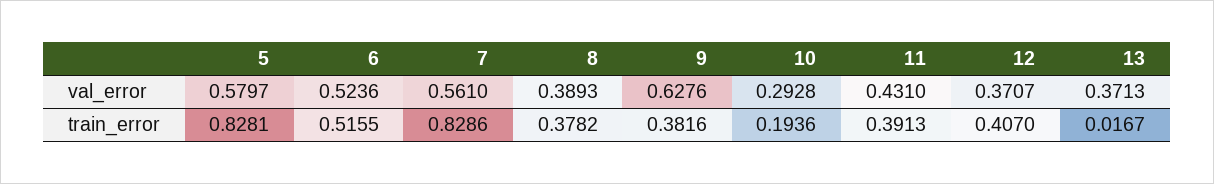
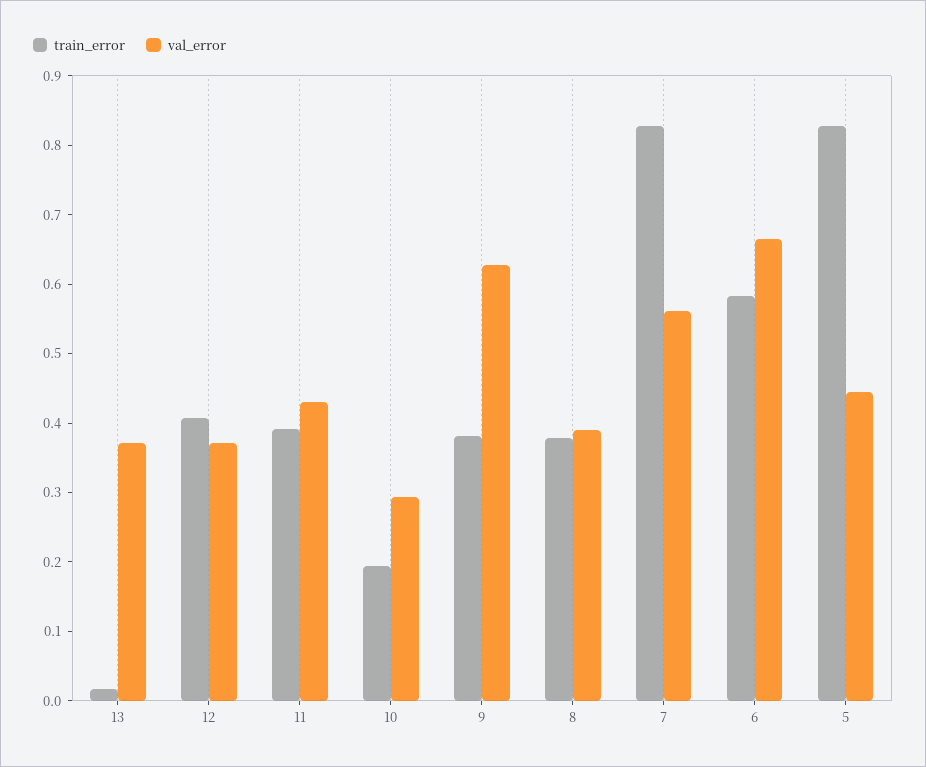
  {
    "val_error": {
-     "5": 0.5797,
+     "5": 0.44,
-     "6": 0.5236,
+     "6": 0.66,
      "7": 0.561,
      "8": 0.3893,
      "9": 0.6276,
      "10": 0.2928,
      "11": 0.431,
      "12": 0.3707,
      "13": 0.3713
    },
    "train_error": {
      "5": 0.8281,
-     "6": 0.5155,
+     "6": 0.58,
      "7": 0.8286,
      "8": 0.3782,
      "9": 0.3816,
      "10": 0.1936,
      "11": 0.3913,
      "12": 0.407,
      "13": 0.0167
    }
  }

